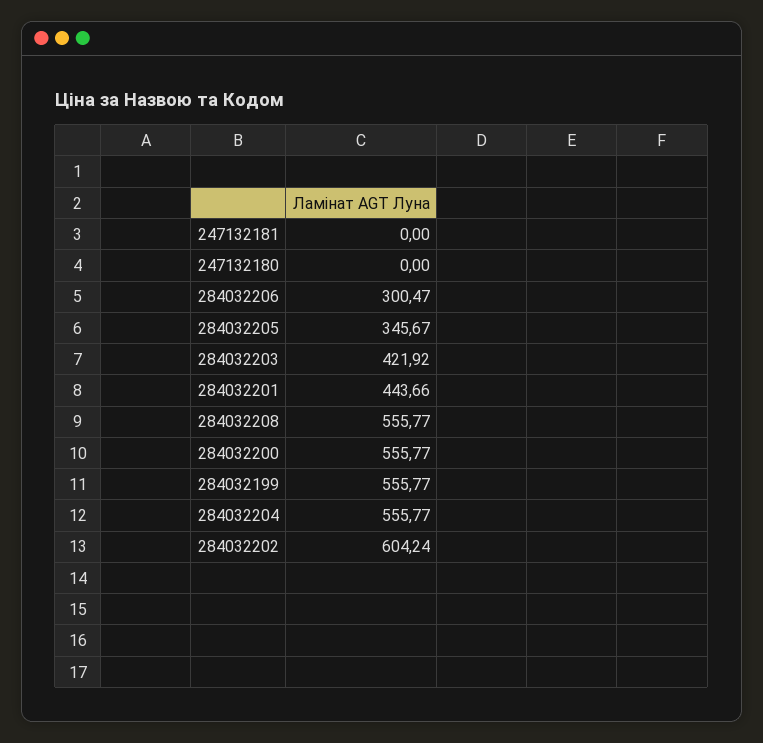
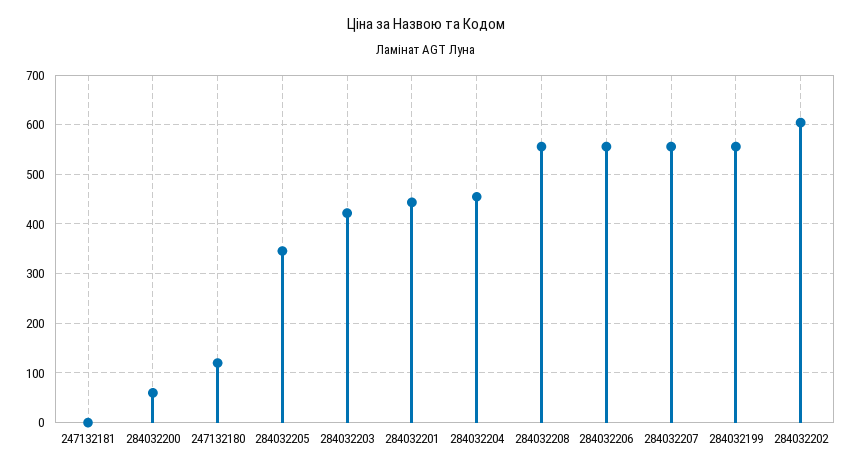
  {
    "247132181": 0,
-   "247132180": 0,
+   "247132180": 120,
-   "284032206": 300.47,
+   "284032206": 560,
    "284032205": 345.67,
    "284032203": 421.92,
    "284032201": 443.66,
    "284032208": 555.77,
-   "284032200": 555.77,
+   "284032200": 60,
    "284032199": 555.77,
-   "284032204": 555.77,
+   "284032204": 460,
-   "284032202": 604.24
+   "284032202": 604.24,
+   "284032207": 560
  }

